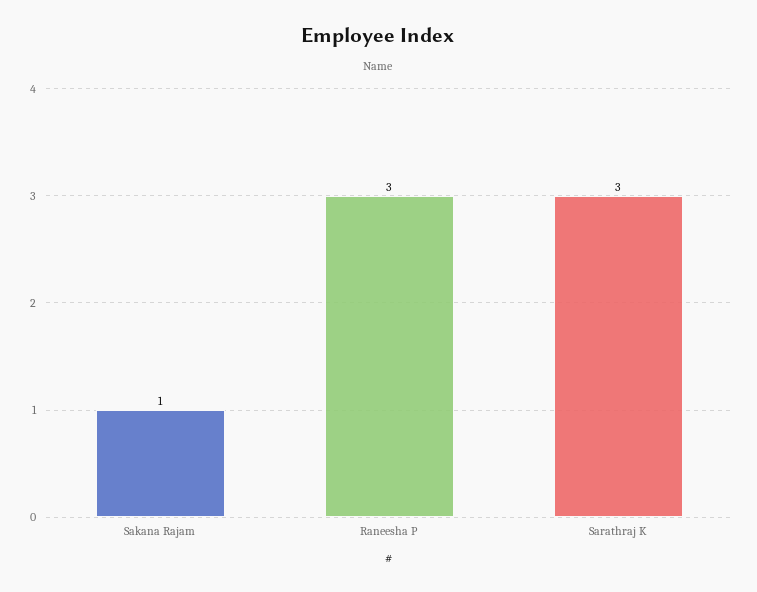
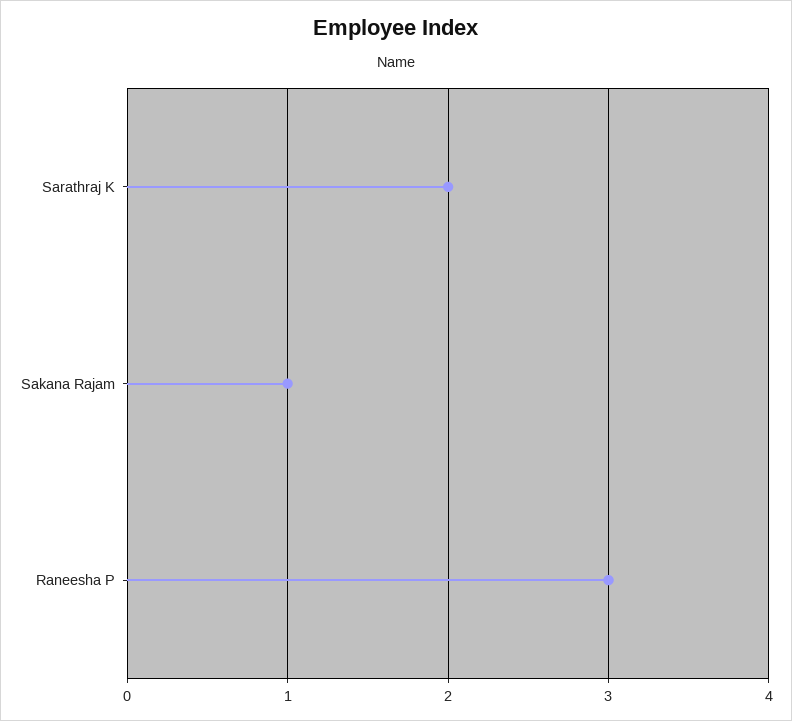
  {
    "Sakana Rajam": 1,
    "Raneesha P": 3,
-   "Sarathraj K": 3
+   "Sarathraj K": 2
  }

